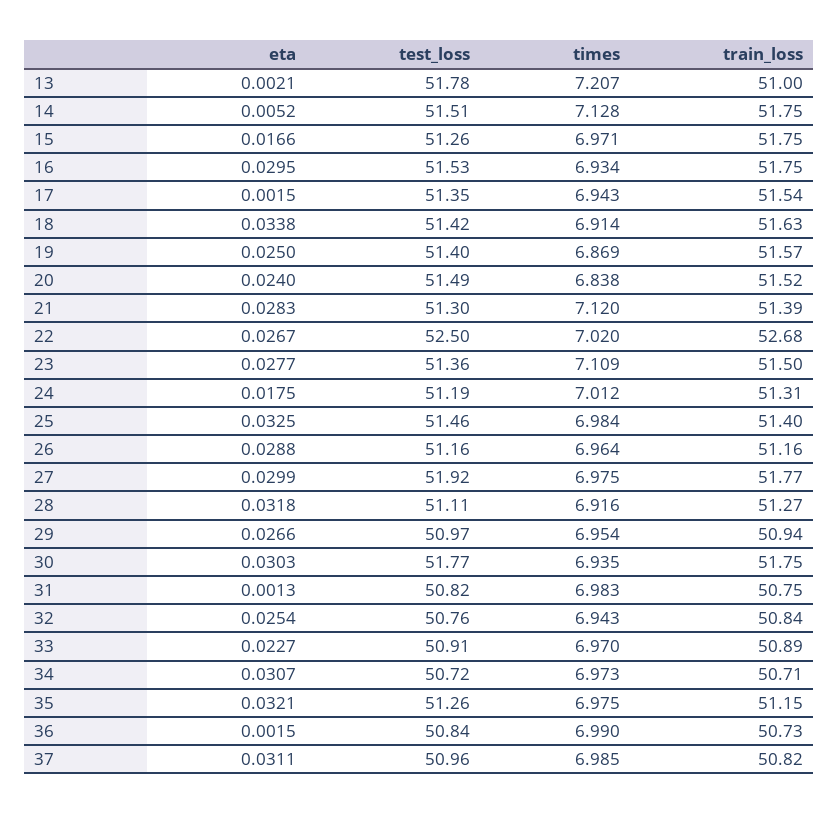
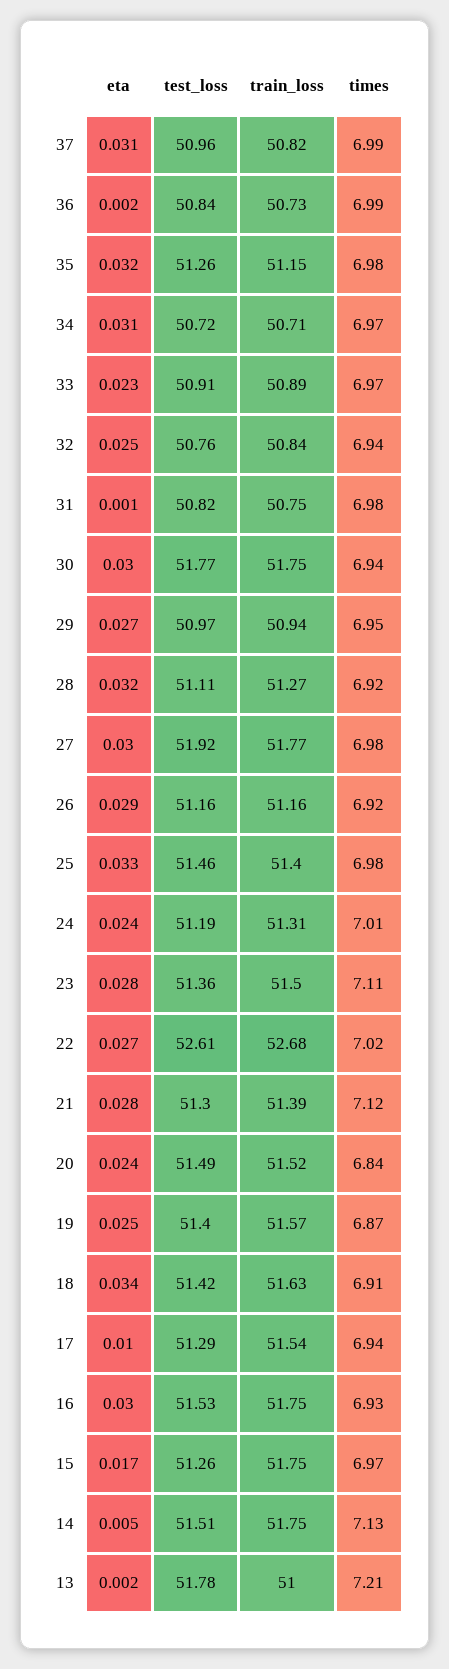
  {
    "eta": {
      "13": 0.0021,
      "14": 0.0052,
      "15": 0.0166,
      "16": 0.0295,
-     "17": 0.0015,
+     "17": 0.01,
      "18": 0.0338,
      "19": 0.025,
      "20": 0.024,
      "21": 0.0283,
      "22": 0.0267,
      "23": 0.0277,
-     "24": 0.0175,
+     "24": 0.024,
      "25": 0.0325,
      "26": 0.0288,
      "27": 0.0299,
      "28": 0.0318,
      "29": 0.0266,
      "30": 0.0303,
      "31": 0.0013,
      "32": 0.0254,
      "33": 0.0227,
      "34": 0.0307,
      "35": 0.0321,
      "36": 0.0015,
      "37": 0.0311
    },
    "test_loss": {
      "13": 51.78,
      "14": 51.51,
      "15": 51.26,
      "16": 51.53,
-     "17": 51.35,
+     "17": 51.29,
      "18": 51.42,
      "19": 51.4,
      "20": 51.49,
      "21": 51.3,
-     "22": 52.5,
+     "22": 52.61,
      "23": 51.36,
      "24": 51.19,
      "25": 51.46,
      "26": 51.16,
      "27": 51.92,
      "28": 51.11,
      "29": 50.97,
      "30": 51.77,
      "31": 50.82,
      "32": 50.76,
      "33": 50.91,
      "34": 50.72,
      "35": 51.26,
      "36": 50.84,
      "37": 50.96
    },
    "times": {
      "13": 7.207,
      "14": 7.128,
      "15": 6.971,
      "16": 6.934,
      "17": 6.943,
      "18": 6.914,
      "19": 6.869,
      "20": 6.838,
      "21": 7.12,
      "22": 7.02,
      "23": 7.109,
      "24": 7.012,
      "25": 6.984,
-     "26": 6.964,
+     "26": 6.92,
      "27": 6.975,
      "28": 6.916,
      "29": 6.954,
      "30": 6.935,
      "31": 6.983,
      "32": 6.943,
      "33": 6.97,
      "34": 6.973,
      "35": 6.975,
      "36": 6.99,
      "37": 6.985
    },
    "train_loss": {
      "13": 51,
      "14": 51.75,
      "15": 51.75,
      "16": 51.75,
      "17": 51.54,
      "18": 51.63,
      "19": 51.57,
      "20": 51.52,
      "21": 51.39,
      "22": 52.68,
      "23": 51.5,
      "24": 51.31,
      "25": 51.4,
      "26": 51.16,
      "27": 51.77,
      "28": 51.27,
      "29": 50.94,
      "30": 51.75,
      "31": 50.75,
      "32": 50.84,
      "33": 50.89,
      "34": 50.71,
      "35": 51.15,
      "36": 50.73,
      "37": 50.82
    }
  }

